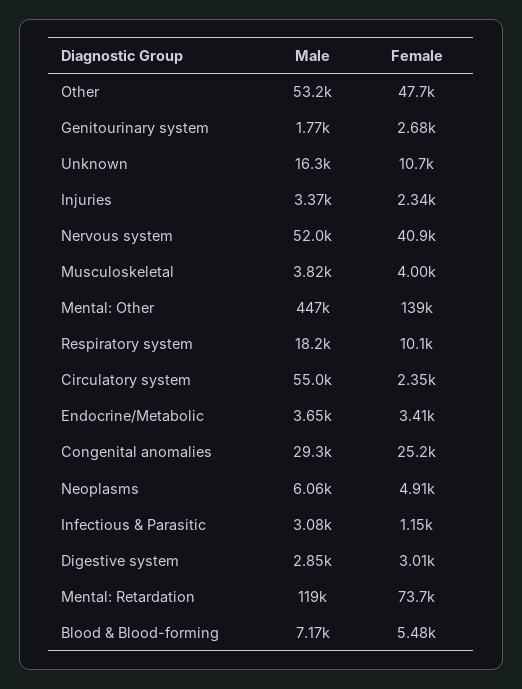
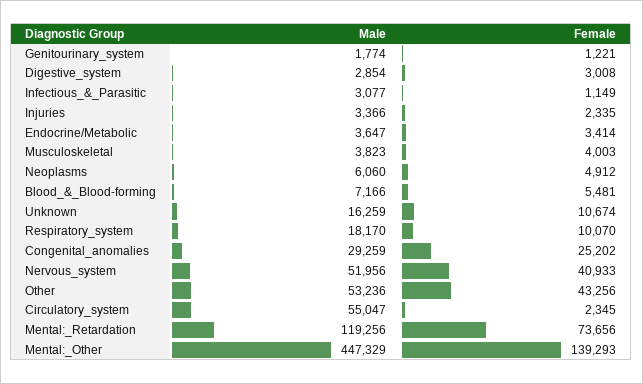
  {
    "Male": {
      "Other": 53236,
      "Genitourinary system": 1774,
      "Unknown": 16259,
      "Injuries": 3366,
      "Nervous system": 51956,
      "Musculoskeletal": 3823,
      "Mental: Other": 447329,
      "Respiratory system": 18170,
      "Circulatory system": 55047,
      "Endocrine/Metabolic": 3647,
      "Congenital anomalies": 29259,
      "Neoplasms": 6060,
      "Infectious & Parasitic": 3077,
      "Digestive system": 2854,
      "Mental: Retardation": 119256,
      "Blood & Blood-forming": 7166
    },
    "Female": {
-     "Other": 47700,
+     "Other": 43256,
-     "Genitourinary system": 2680,
+     "Genitourinary system": 1221,
      "Unknown": 10674,
      "Injuries": 2335,
      "Nervous system": 40933,
      "Musculoskeletal": 4003,
      "Mental: Other": 139293,
      "Respiratory system": 10070,
      "Circulatory system": 2345,
      "Endocrine/Metabolic": 3414,
      "Congenital anomalies": 25202,
      "Neoplasms": 4912,
      "Infectious & Parasitic": 1149,
      "Digestive system": 3008,
      "Mental: Retardation": 73656,
      "Blood & Blood-forming": 5481
    }
  }

